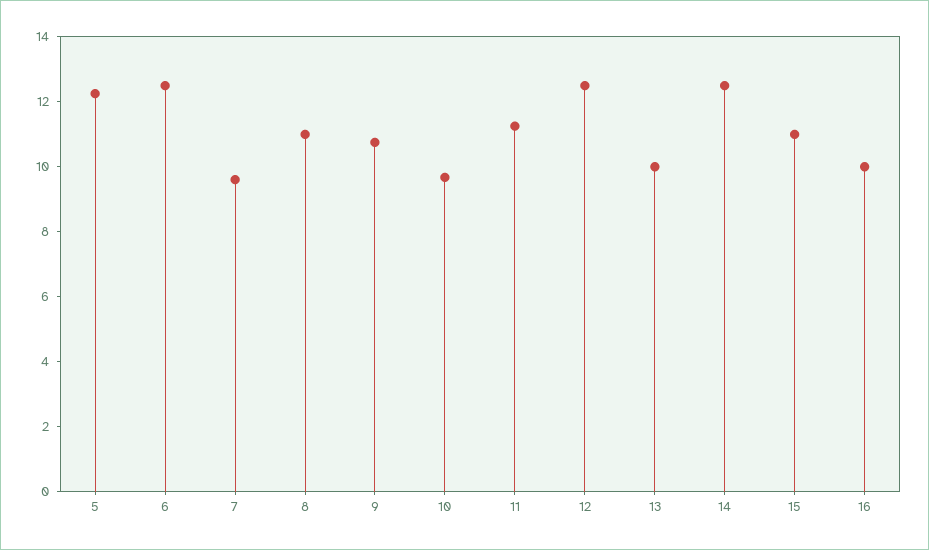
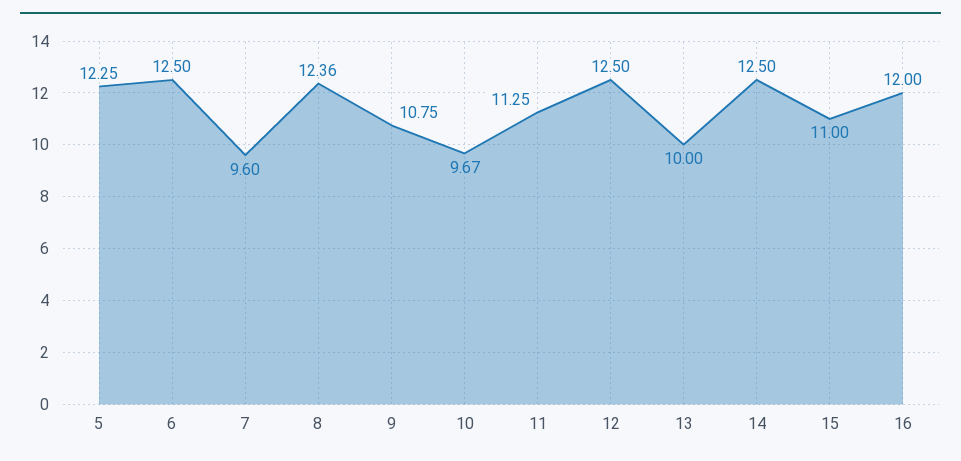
  {
    "5": 12.25,
    "6": 12.5,
    "7": 9.6,
-   "8": 11,
+   "8": 12.36,
    "9": 10.75,
    "10": 9.67,
    "11": 11.25,
    "12": 12.5,
    "13": 10,
    "14": 12.5,
    "15": 11,
-   "16": 10
+   "16": 12
  }

